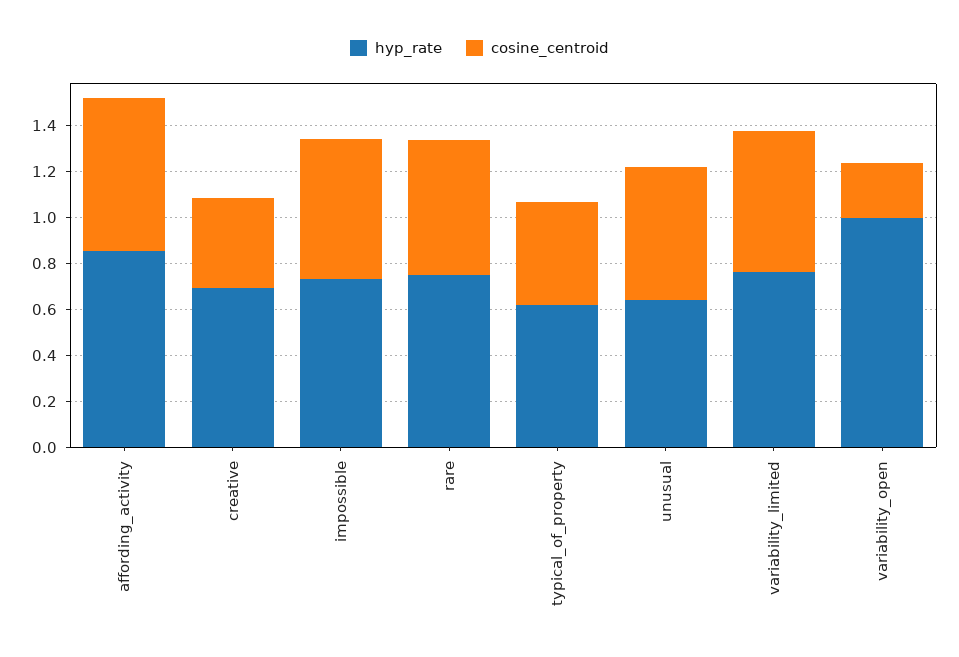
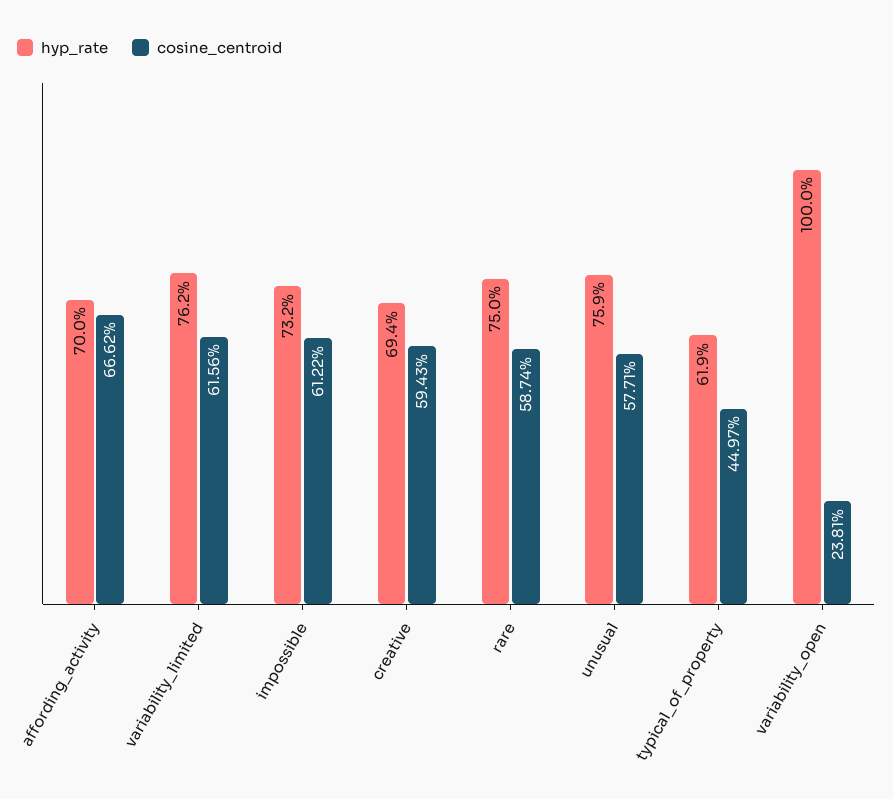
  {
    "hyp_rate": {
-     "affording_activity": 0.85,
+     "affording_activity": 0.7,
      "creative": 0.694,
      "impossible": 0.732,
      "rare": 0.75,
      "typical_of_property": 0.619,
-     "unusual": 0.65,
+     "unusual": 0.759,
      "variability_limited": 0.762,
      "variability_open": 1
    },
    "cosine_centroid": {
      "affording_activity": 0.6662,
-     "creative": 0.4,
+     "creative": 0.5943,
      "impossible": 0.6122,
      "rare": 0.5874,
      "typical_of_property": 0.4497,
      "unusual": 0.5771,
      "variability_limited": 0.6156,
      "variability_open": 0.2381
    }
  }

